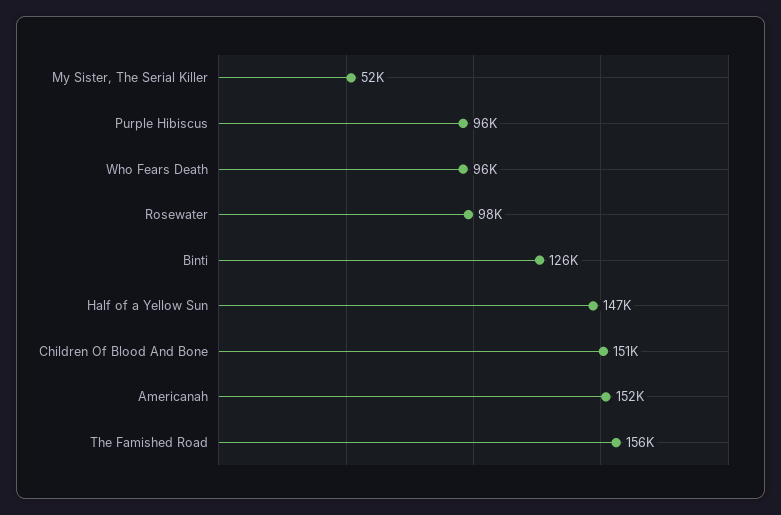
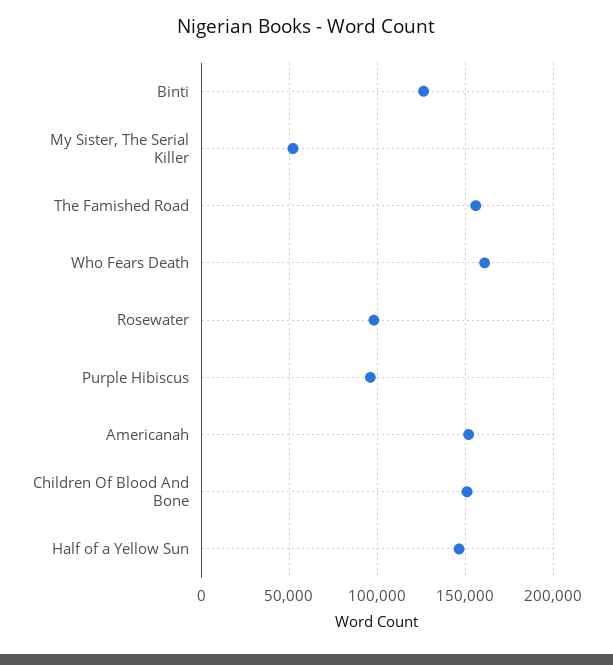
  {
    "My Sister, The Serial Killer": 52000,
    "Purple Hibiscus": 96000,
-   "Who Fears Death": 96000,
+   "Who Fears Death": 160000,
    "Rosewater": 98000,
    "Binti": 126000,
    "Half of a Yellow Sun": 147000,
    "Children Of Blood And Bone": 151000,
    "Americanah": 152000,
    "The Famished Road": 156000
  }

